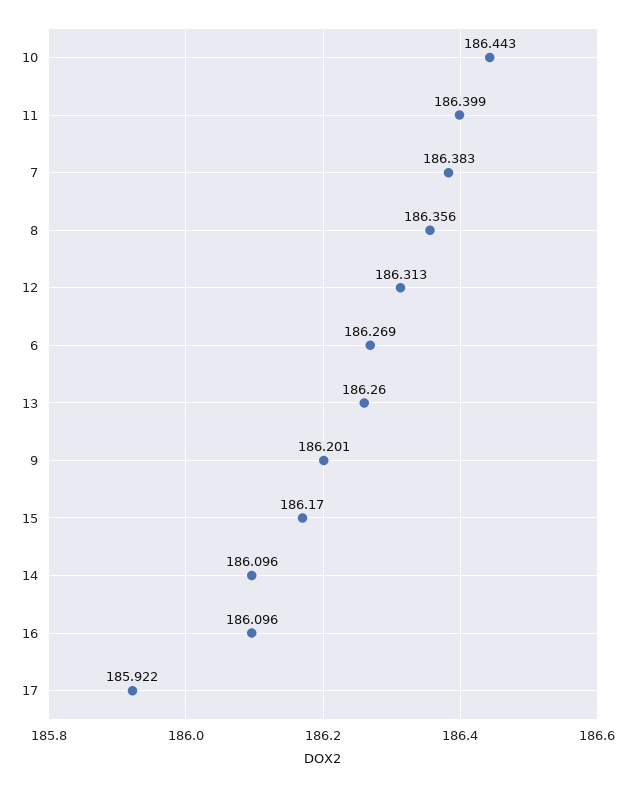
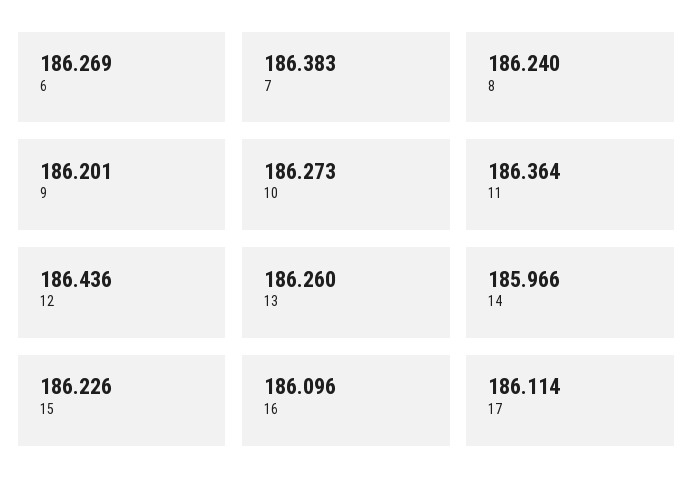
  {
-   "10": 186.443,
+   "10": 186.273,
-   "11": 186.399,
+   "11": 186.364,
    "7": 186.383,
-   "8": 186.356,
+   "8": 186.24,
-   "12": 186.313,
+   "12": 186.436,
    "6": 186.269,
    "13": 186.26,
    "9": 186.201,
-   "15": 186.17,
+   "15": 186.226,
-   "14": 186.096,
+   "14": 185.966,
    "16": 186.096,
-   "17": 185.922
+   "17": 186.114
  }

